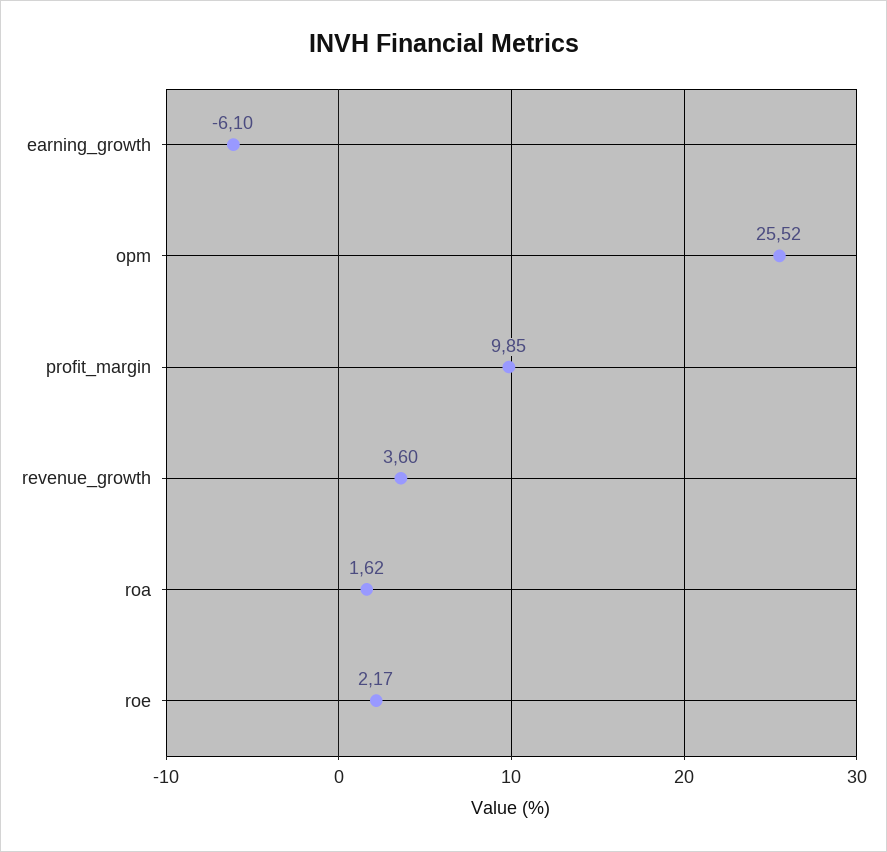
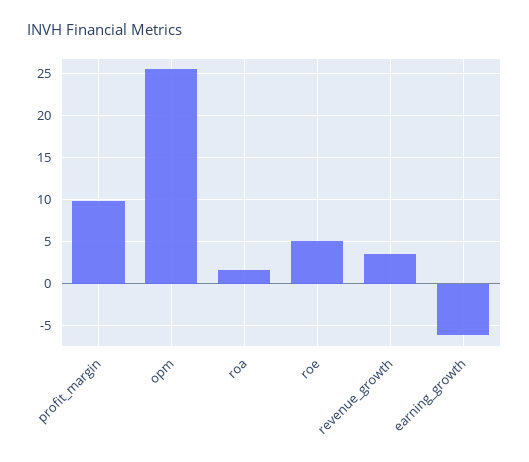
  {
    "earning_growth": -6.1,
    "opm": 25.52,
    "profit_margin": 9.85,
    "revenue_growth": 3.6,
    "roa": 1.62,
-   "roe": 2.17
+   "roe": 5
  }

